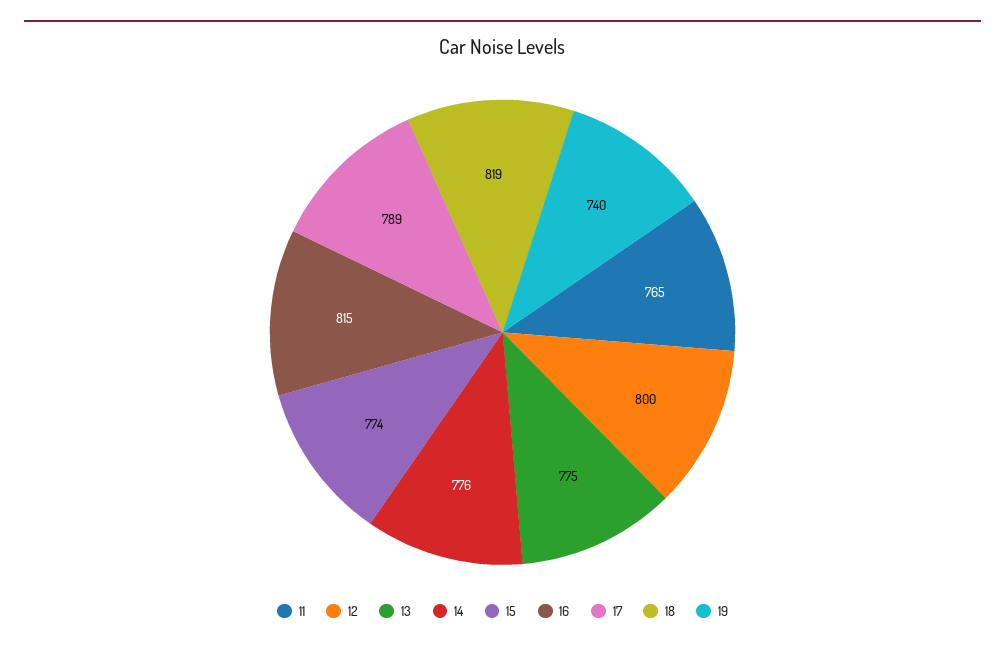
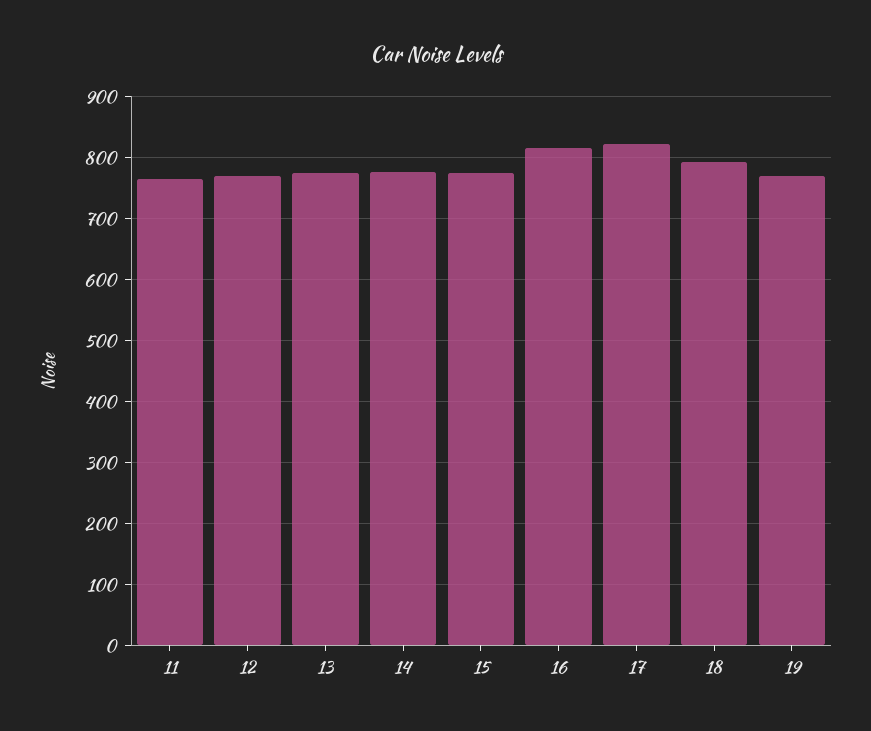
  {
    "11": 765,
-   "12": 800,
+   "12": 770,
    "13": 775,
    "14": 776,
    "15": 774,
    "16": 815,
-   "17": 789,
+   "17": 820,
-   "18": 819,
+   "18": 790,
-   "19": 740
+   "19": 770
  }

